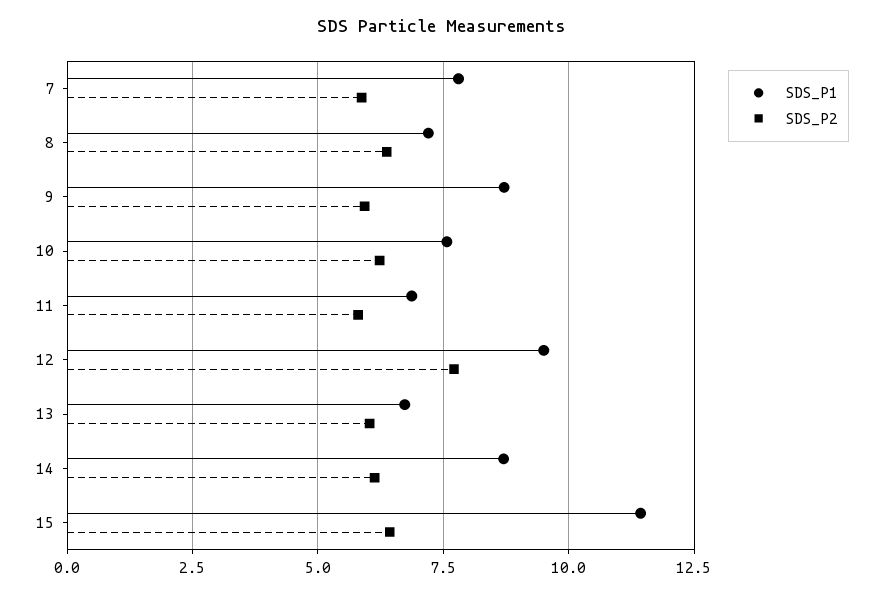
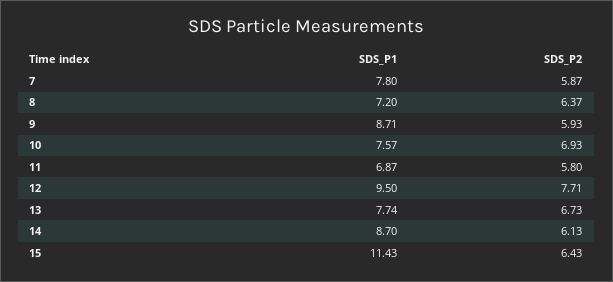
  {
    "SDS_P1": {
      "7": 7.8,
      "8": 7.2,
      "9": 8.71,
      "10": 7.57,
      "11": 6.87,
      "12": 9.5,
-     "13": 6.75,
+     "13": 7.74,
      "14": 8.7,
      "15": 11.43
    },
    "SDS_P2": {
      "7": 5.87,
      "8": 6.37,
      "9": 5.93,
-     "10": 6.25,
+     "10": 6.93,
      "11": 5.8,
      "12": 7.71,
-     "13": 6,
+     "13": 6.73,
      "14": 6.13,
      "15": 6.43
    }
  }

